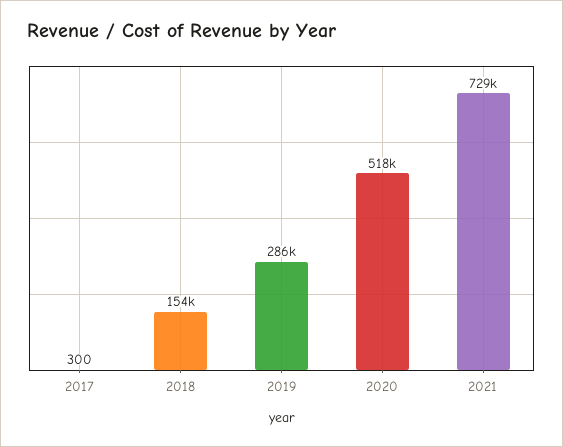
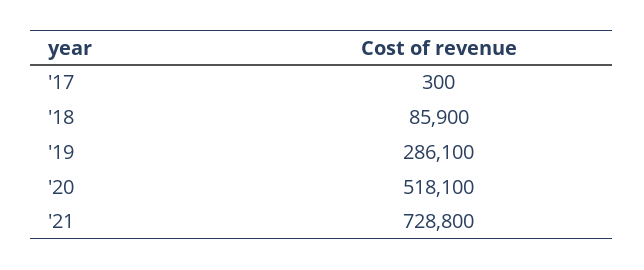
  {
    "2017": 300,
-   "2018": 154000,
+   "2018": 85900,
    "2019": 286100,
    "2020": 518100,
    "2021": 728800
  }

